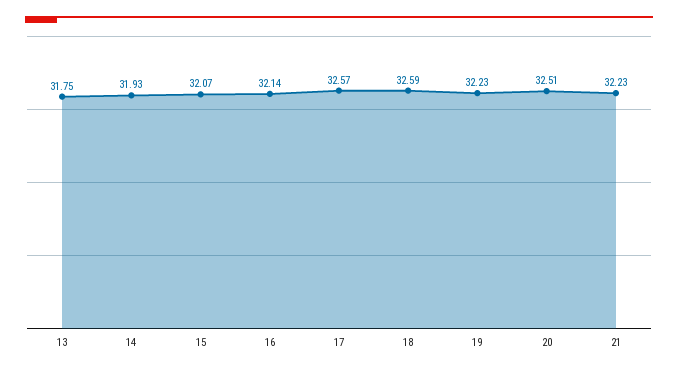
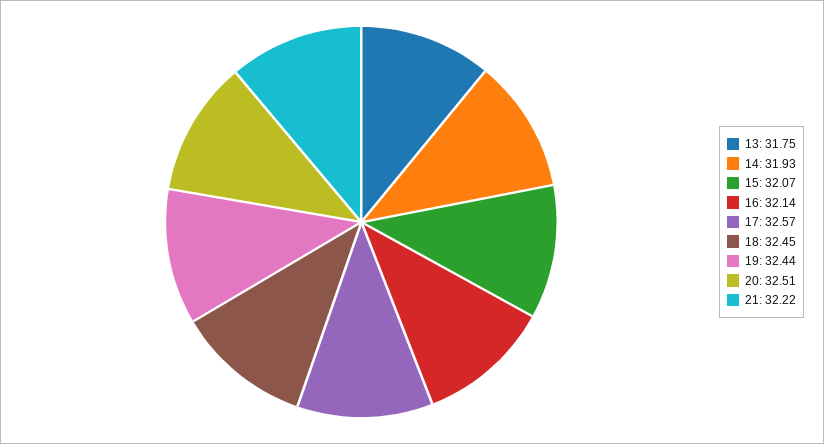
  {
    "13": 31.75,
    "14": 31.93,
    "15": 32.07,
    "16": 32.14,
    "17": 32.57,
-   "18": 32.59,
+   "18": 32.45,
-   "19": 32.23,
+   "19": 32.44,
    "20": 32.51,
-   "21": 32.23
+   "21": 32.22
  }

